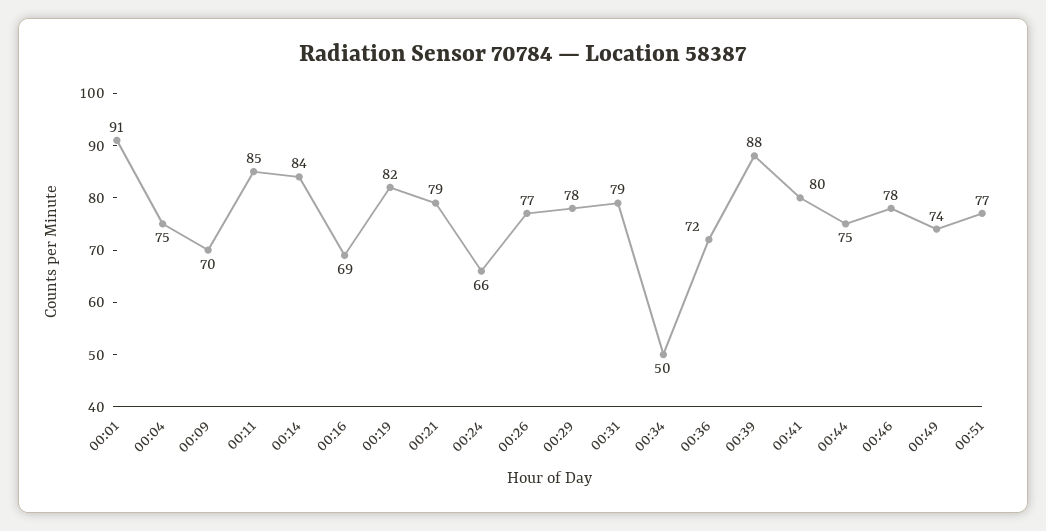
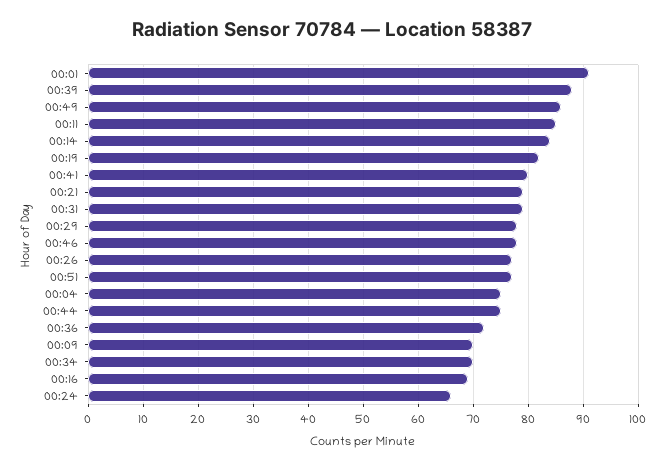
  {
    "00:01": 91,
    "00:04": 75,
    "00:09": 70,
    "00:11": 85,
    "00:14": 84,
    "00:16": 69,
    "00:19": 82,
    "00:21": 79,
    "00:24": 66,
    "00:26": 77,
    "00:29": 78,
    "00:31": 79,
-   "00:34": 50,
+   "00:34": 70,
    "00:36": 72,
    "00:39": 88,
    "00:41": 80,
    "00:44": 75,
    "00:46": 78,
-   "00:49": 74,
+   "00:49": 85,
    "00:51": 77
  }

